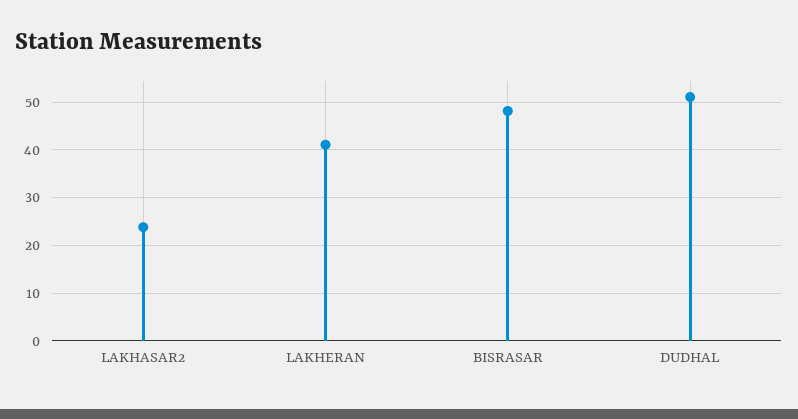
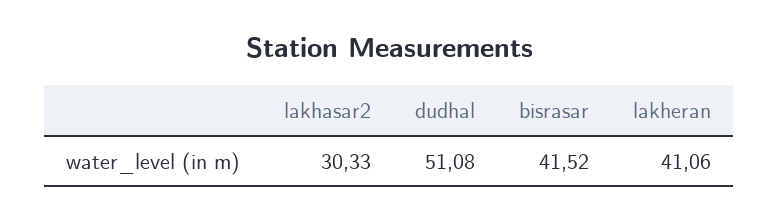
  {
-   "LAKHASAR2": 24,
+   "LAKHASAR2": 30.33,
    "LAKHERAN": 41.06,
-   "BISRASAR": 48,
+   "BISRASAR": 41.52,
    "DUDHAL": 51.08
  }

